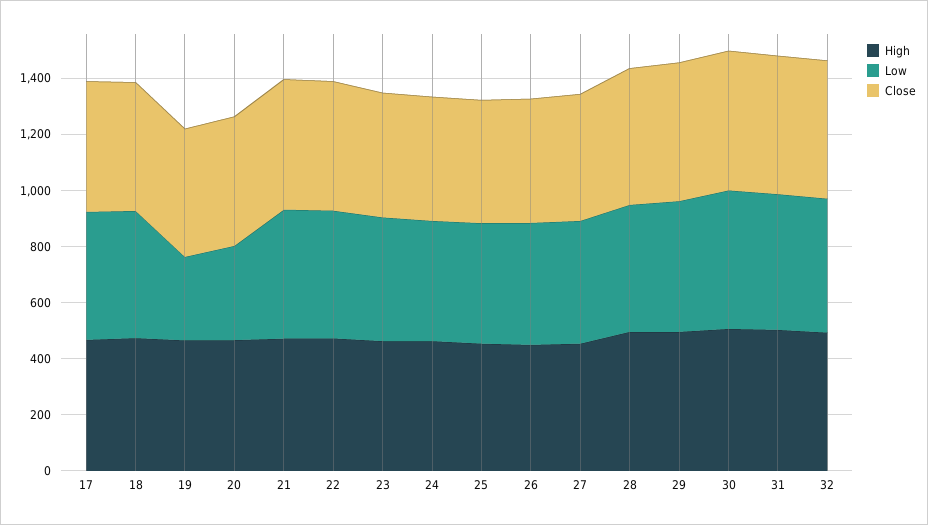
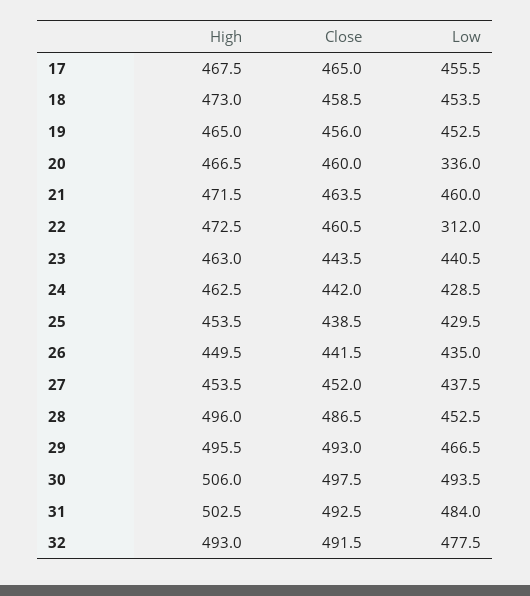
  {
    "High": {
      "17": 467.5,
      "18": 473,
      "19": 465,
      "20": 466.5,
      "21": 471.5,
      "22": 472.5,
      "23": 463,
      "24": 462.5,
      "25": 453.5,
      "26": 449.5,
      "27": 453.5,
      "28": 496,
      "29": 495.5,
      "30": 506,
      "31": 502.5,
      "32": 493
    },
    "Low": {
      "17": 455.5,
      "18": 453.5,
-     "19": 300,
+     "19": 452.5,
      "20": 336,
      "21": 460,
-     "22": 450,
+     "22": 312,
      "23": 440.5,
      "24": 428.5,
      "25": 429.5,
      "26": 435,
      "27": 437.5,
      "28": 452.5,
      "29": 466.5,
      "30": 493.5,
      "31": 484,
      "32": 477.5
    },
    "Close": {
      "17": 465,
      "18": 458.5,
      "19": 456,
      "20": 460,
      "21": 463.5,
      "22": 460.5,
      "23": 443.5,
      "24": 442,
      "25": 438.5,
      "26": 441.5,
      "27": 452,
      "28": 486.5,
      "29": 493,
      "30": 497.5,
      "31": 492.5,
      "32": 491.5
    }
  }

